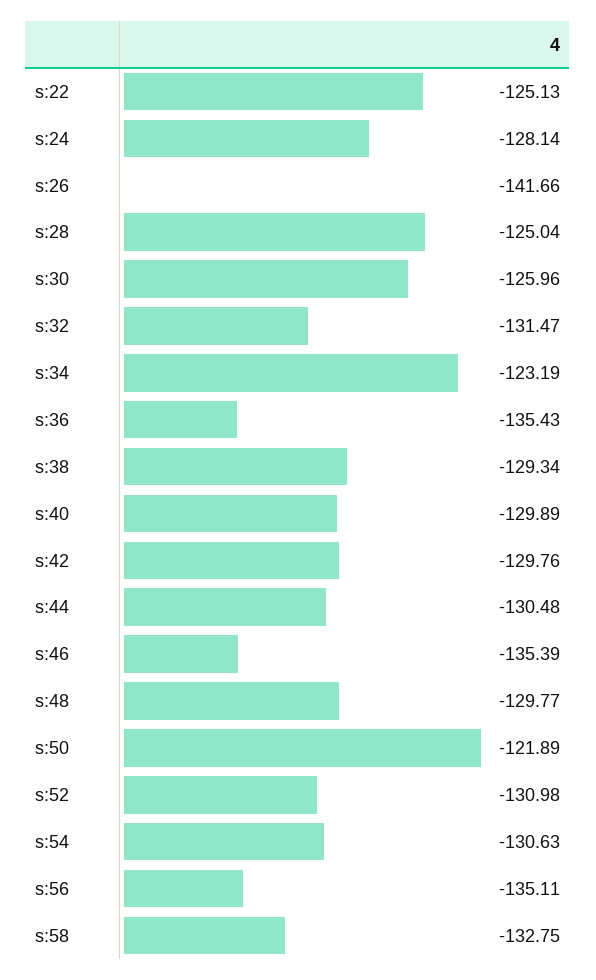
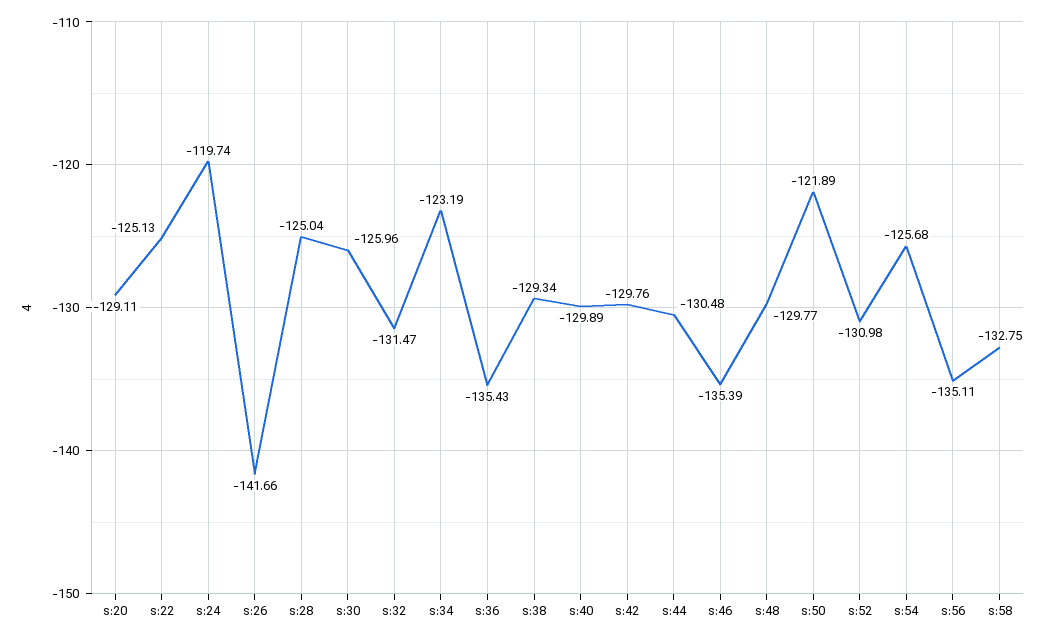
  {
    "s:22": -125.13,
-   "s:24": -128.14,
+   "s:24": -119.74,
    "s:26": -141.66,
    "s:28": -125.04,
    "s:30": -125.96,
    "s:32": -131.47,
    "s:34": -123.19,
    "s:36": -135.43,
    "s:38": -129.34,
    "s:40": -129.89,
    "s:42": -129.76,
    "s:44": -130.48,
    "s:46": -135.39,
    "s:48": -129.77,
    "s:50": -121.89,
    "s:52": -130.98,
-   "s:54": -130.63,
+   "s:54": -125.68,
    "s:56": -135.11,
-   "s:58": -132.75
+   "s:58": -132.75,
+   "s:20": -129.11
  }

